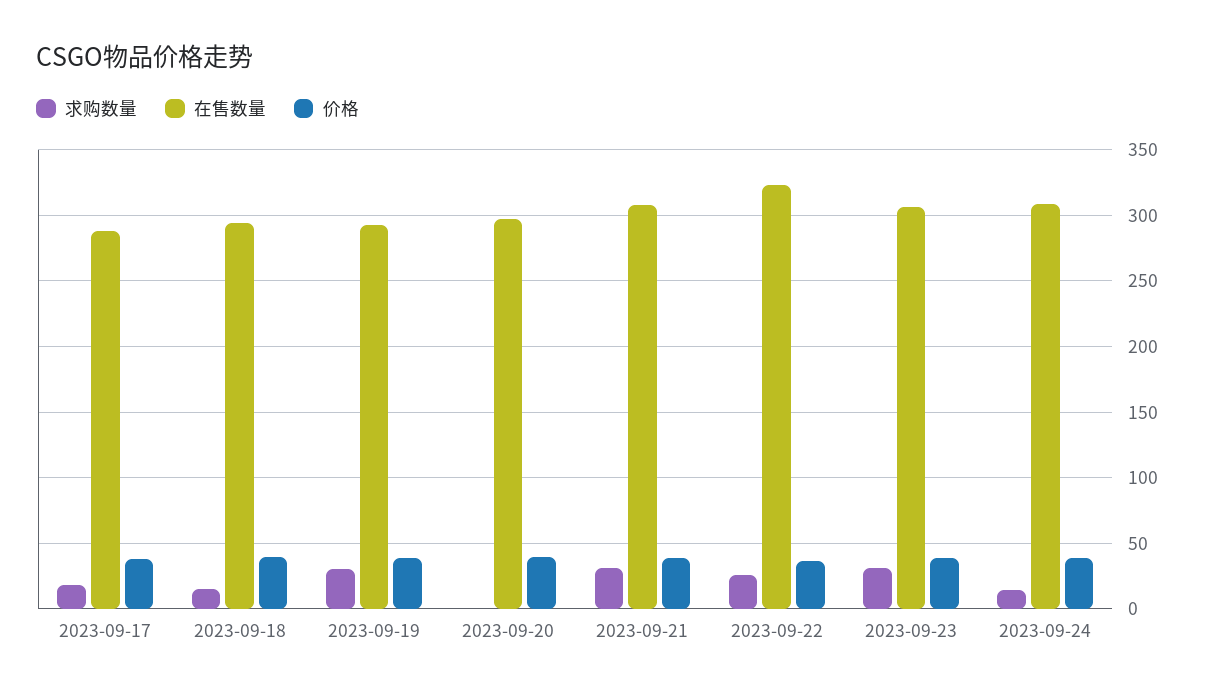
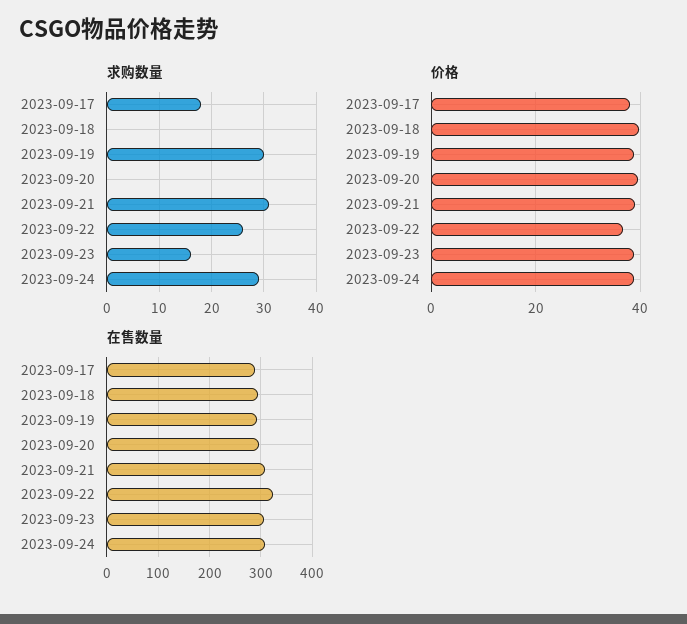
  {
    "求购数量": {
      "2023-09-17": 20,
-     "2023-09-18": 15,
+     "2023-09-18": 0,
      "2023-09-19": 30,
      "2023-09-20": 0,
      "2023-09-21": 30,
      "2023-09-22": 25,
-     "2023-09-23": 30,
+     "2023-09-23": 15,
-     "2023-09-24": 15
+     "2023-09-24": 30
    },
    "在售数量": {
      "2023-09-17": 290,
      "2023-09-18": 295,
      "2023-09-19": 295,
      "2023-09-20": 295,
      "2023-09-21": 310,
      "2023-09-22": 325,
      "2023-09-23": 305,
      "2023-09-24": 310
    },
    "价格": {
      "2023-09-17": 38,
      "2023-09-18": 40,
      "2023-09-19": 38,
      "2023-09-20": 40,
      "2023-09-21": 40,
      "2023-09-22": 36,
      "2023-09-23": 38,
      "2023-09-24": 38
    }
  }

